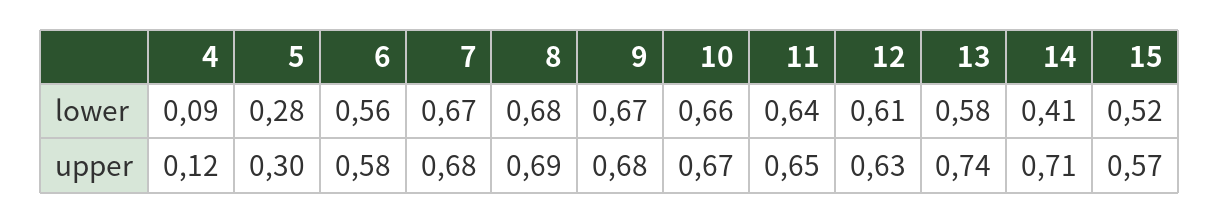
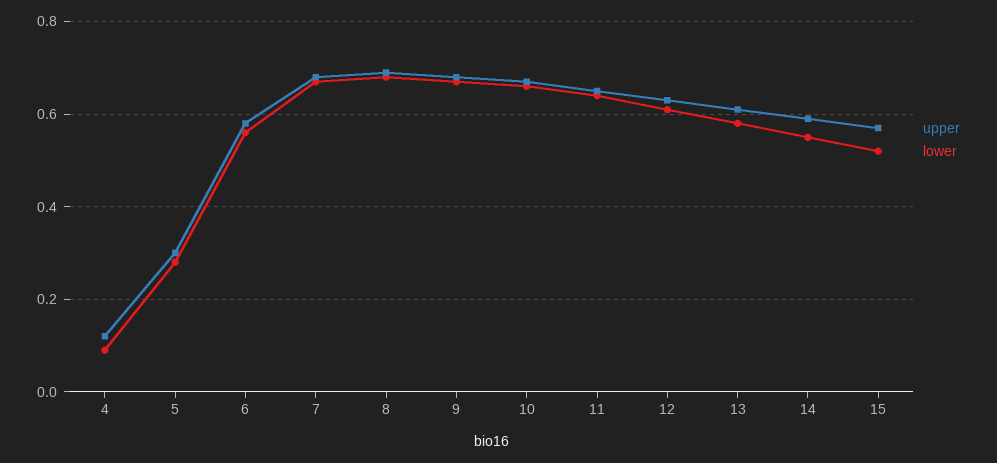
  {
    "lower": {
      "4": 0.09,
      "5": 0.28,
      "6": 0.56,
      "7": 0.67,
      "8": 0.68,
      "9": 0.67,
      "10": 0.66,
      "11": 0.64,
      "12": 0.61,
      "13": 0.58,
-     "14": 0.41,
+     "14": 0.55,
      "15": 0.52
    },
    "upper": {
      "4": 0.12,
      "5": 0.3,
      "6": 0.58,
      "7": 0.68,
      "8": 0.69,
      "9": 0.68,
      "10": 0.67,
      "11": 0.65,
      "12": 0.63,
-     "13": 0.74,
+     "13": 0.6,
-     "14": 0.71,
+     "14": 0.6,
      "15": 0.57
    }
  }

